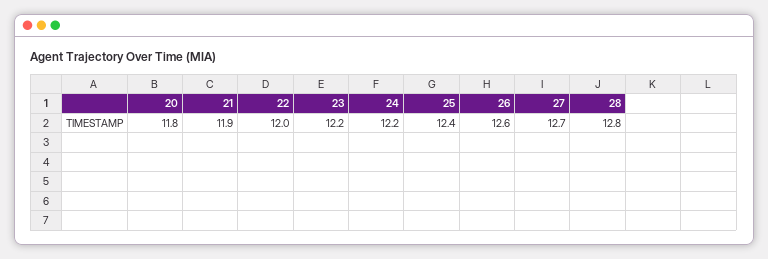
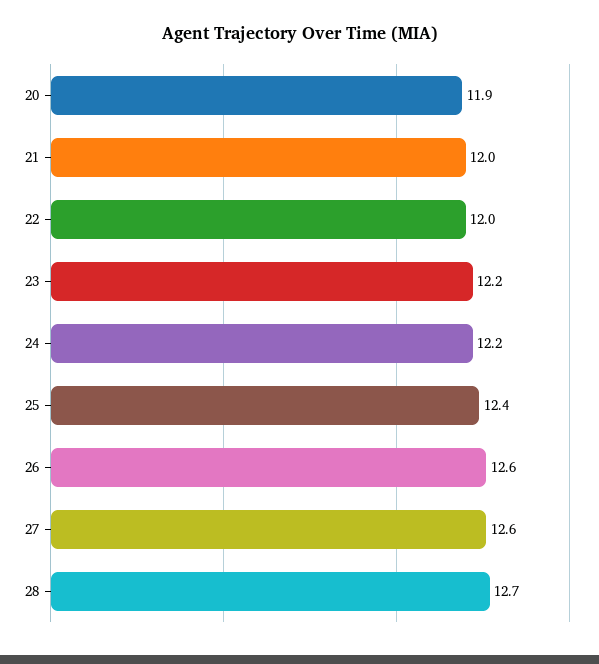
  {
-   "20": 11.8,
+   "20": 11.9,
-   "21": 11.9,
+   "21": 12,
    "22": 12,
    "23": 12.2,
    "24": 12.2,
    "25": 12.4,
    "26": 12.6,
-   "27": 12.7,
+   "27": 12.6,
-   "28": 12.8
+   "28": 12.7
  }

